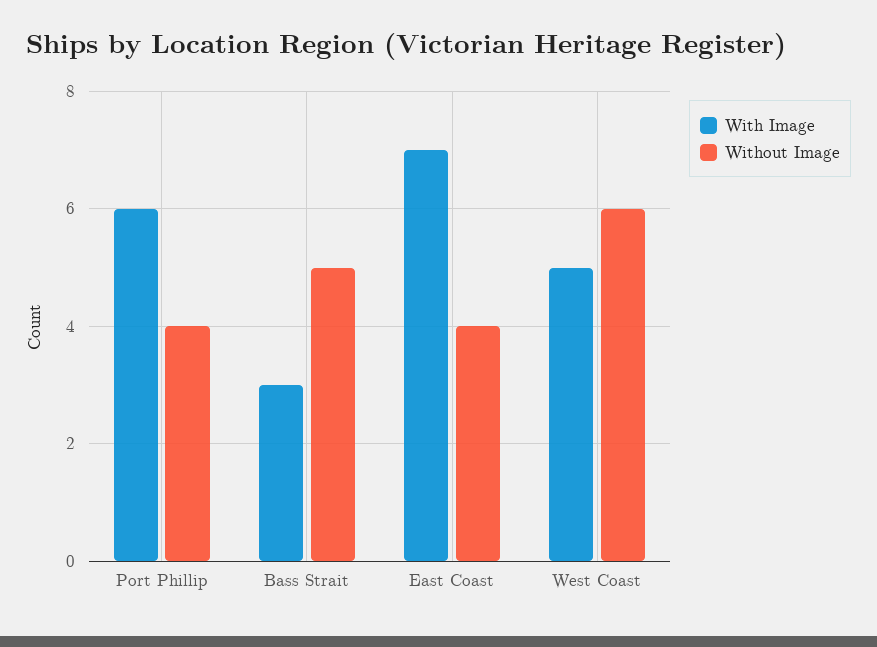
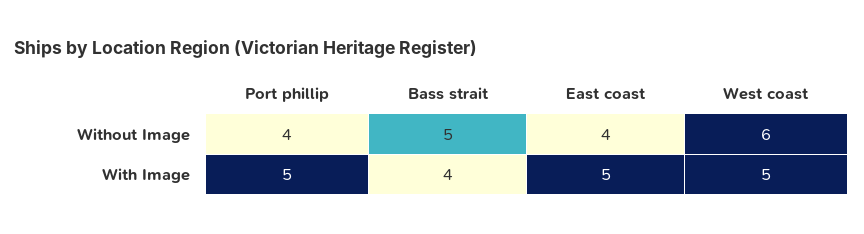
  {
    "With Image": {
-     "Port Phillip": 6,
+     "Port Phillip": 5,
-     "Bass Strait": 3,
+     "Bass Strait": 4,
-     "East Coast": 7,
+     "East Coast": 5,
      "West Coast": 5
    },
    "Without Image": {
      "Port Phillip": 4,
      "Bass Strait": 5,
      "East Coast": 4,
      "West Coast": 6
    }
  }

